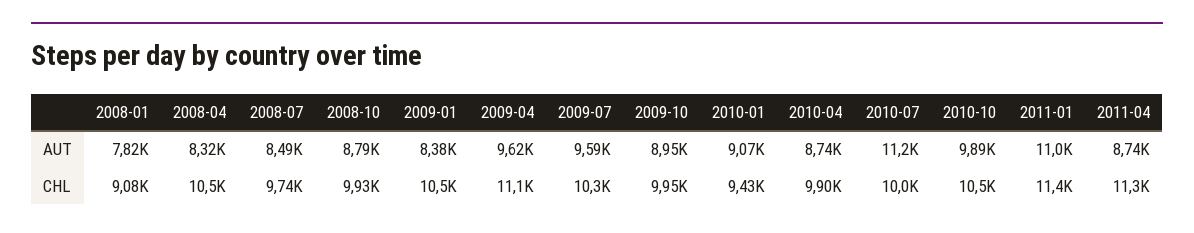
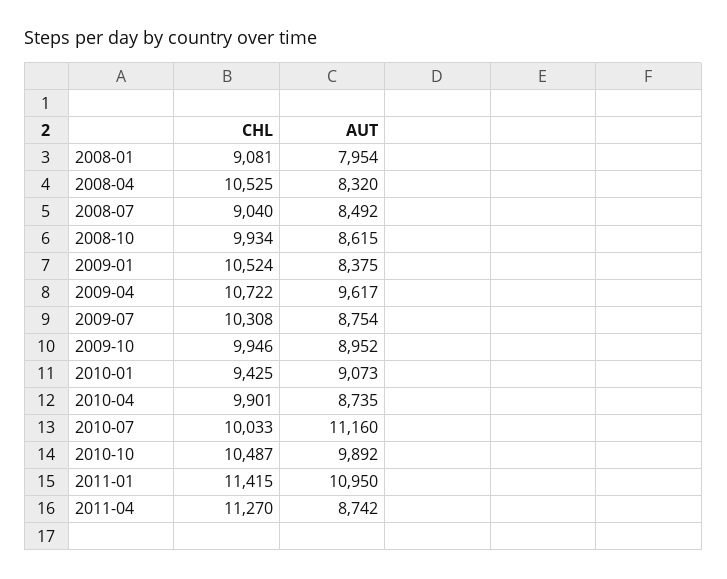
  {
    "2008-01": {
-     "AUT": 7820,
+     "AUT": 7954,
      "CHL": 9081
    },
    "2008-04": {
      "AUT": 8320,
      "CHL": 10525
    },
    "2008-07": {
      "AUT": 8492,
-     "CHL": 9740
+     "CHL": 9040
    },
    "2008-10": {
-     "AUT": 8790,
+     "AUT": 8615,
      "CHL": 9934
    },
    "2009-01": {
      "AUT": 8375,
      "CHL": 10524
    },
    "2009-04": {
      "AUT": 9617,
-     "CHL": 11100
+     "CHL": 10722
    },
    "2009-07": {
-     "AUT": 9590,
+     "AUT": 8754,
      "CHL": 10308
    },
    "2009-10": {
      "AUT": 8952,
      "CHL": 9946
    },
    "2010-01": {
      "AUT": 9073,
      "CHL": 9425
    },
    "2010-04": {
      "AUT": 8735,
      "CHL": 9901
    },
    "2010-07": {
      "AUT": 11160,
      "CHL": 10033
    },
    "2010-10": {
      "AUT": 9892,
      "CHL": 10487
    },
    "2011-01": {
      "AUT": 10950,
      "CHL": 11415
    },
    "2011-04": {
      "AUT": 8742,
      "CHL": 11270
    }
  }

